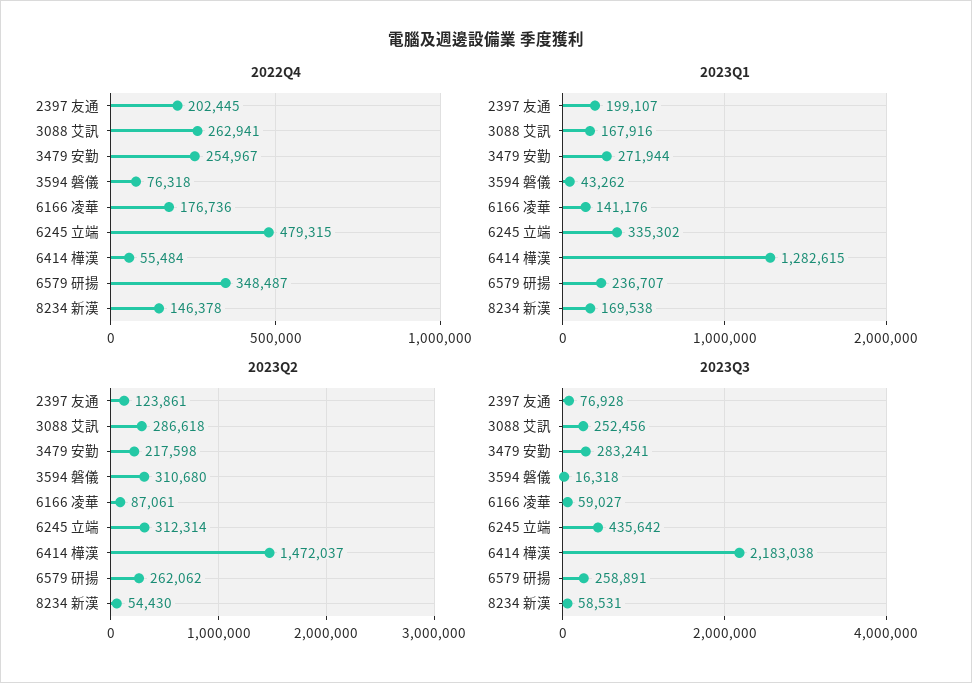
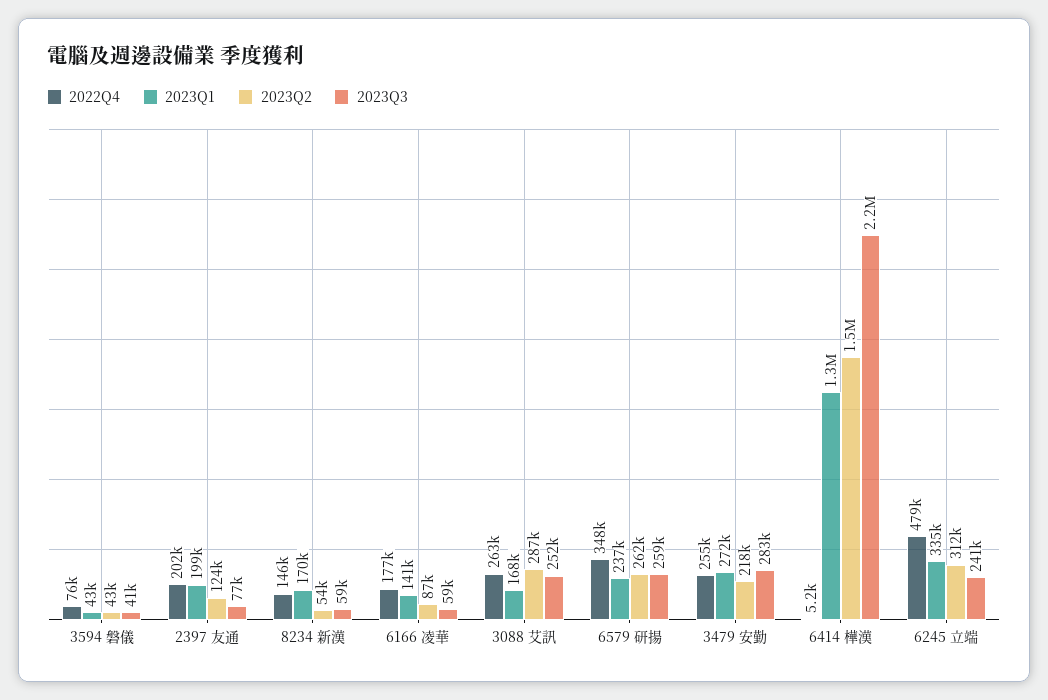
  {
    "2022Q4": {
      "2397 友通": 202445,
      "3088 艾訊": 262941,
      "3479 安勤": 254967,
      "3594 磐儀": 76318,
      "6166 凌華": 176736,
      "6245 立端": 479315,
-     "6414 樺漢": 55484,
+     "6414 樺漢": 5200,
      "6579 研揚": 348487,
      "8234 新漢": 146378
    },
    "2023Q1": {
      "2397 友通": 199107,
      "3088 艾訊": 167916,
      "3479 安勤": 271944,
      "3594 磐儀": 43262,
      "6166 凌華": 141176,
      "6245 立端": 335302,
      "6414 樺漢": 1282615,
      "6579 研揚": 236707,
      "8234 新漢": 169538
    },
    "2023Q2": {
      "2397 友通": 123861,
      "3088 艾訊": 286618,
      "3479 安勤": 217598,
-     "3594 磐儀": 310680,
+     "3594 磐儀": 43000,
      "6166 凌華": 87061,
      "6245 立端": 312314,
      "6414 樺漢": 1472037,
      "6579 研揚": 262062,
      "8234 新漢": 54430
    },
    "2023Q3": {
      "2397 友通": 76928,
      "3088 艾訊": 252456,
      "3479 安勤": 283241,
-     "3594 磐儀": 16318,
+     "3594 磐儀": 41000,
      "6166 凌華": 59027,
-     "6245 立端": 435642,
+     "6245 立端": 241000,
      "6414 樺漢": 2183038,
      "6579 研揚": 258891,
      "8234 新漢": 58531
    }
  }

